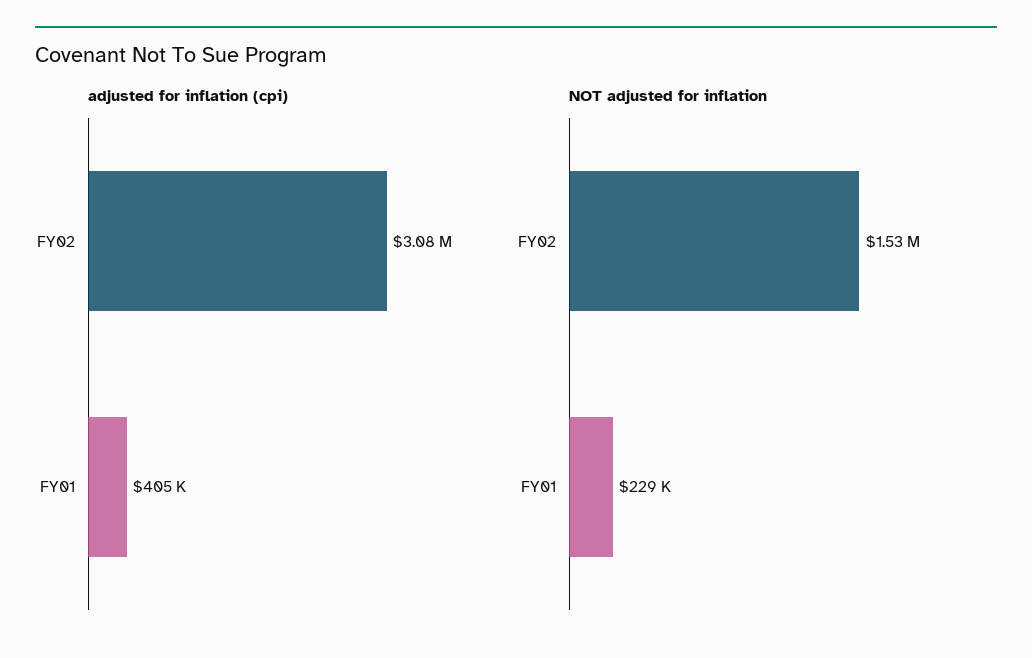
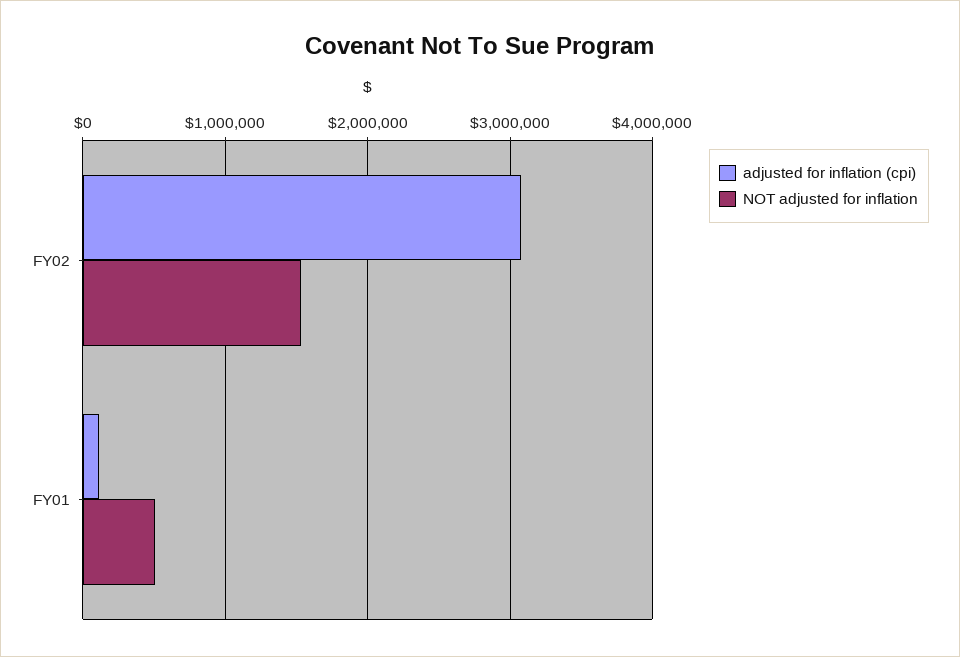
  {
    "adjusted for inflation (cpi)": {
      "FY02": 3080000,
-     "FY01": 405000
+     "FY01": 100000
    },
    "NOT adjusted for inflation": {
      "FY02": 1530000,
-     "FY01": 229000
+     "FY01": 500000
    }
  }

